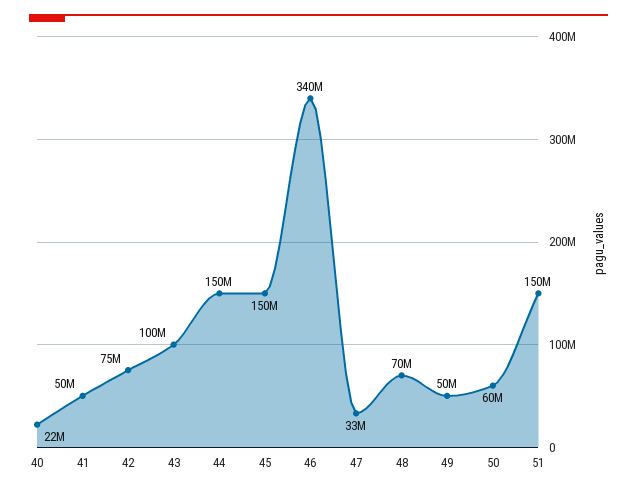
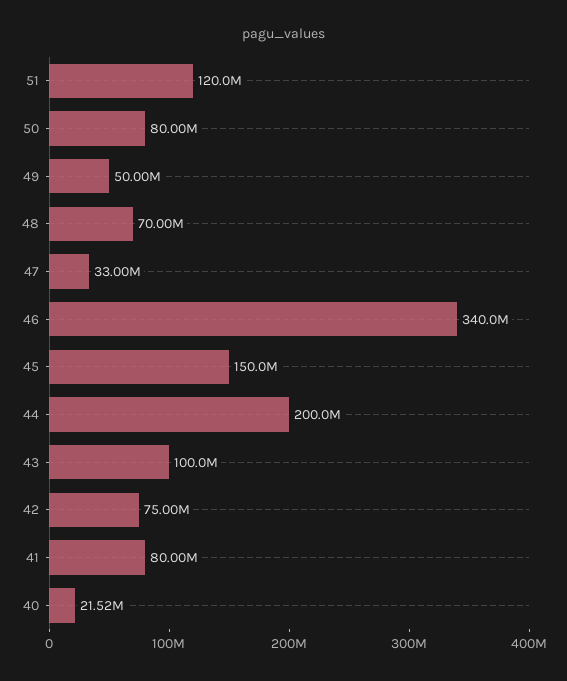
  {
    "40": 21520000,
-   "41": 50000000,
+   "41": 80000000,
    "42": 75000000,
    "43": 100000000,
-   "44": 150000000,
+   "44": 200000000,
    "45": 150000000,
    "46": 340000000,
    "47": 33000000,
    "48": 70000000,
    "49": 50000000,
-   "50": 60000000,
+   "50": 80000000,
-   "51": 150000000
+   "51": 120000000
  }

